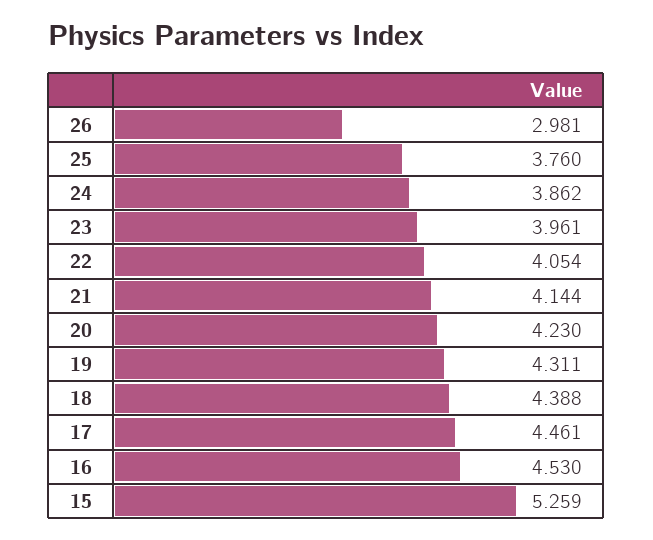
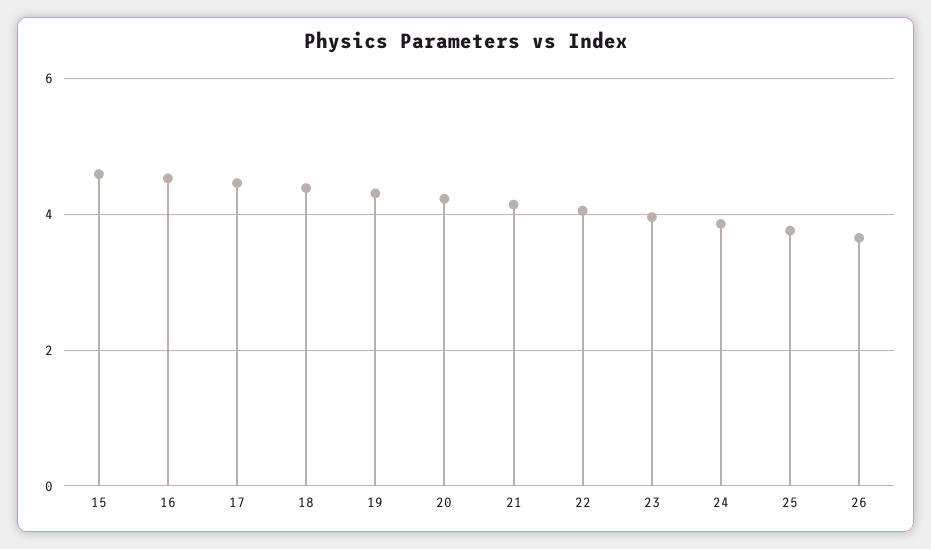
  {
-   "26": 2.981,
+   "26": 3.6,
    "25": 3.76,
    "24": 3.862,
    "23": 3.961,
    "22": 4.054,
    "21": 4.144,
    "20": 4.23,
    "19": 4.311,
    "18": 4.388,
    "17": 4.461,
    "16": 4.53,
-   "15": 5.259
+   "15": 4.6
  }

